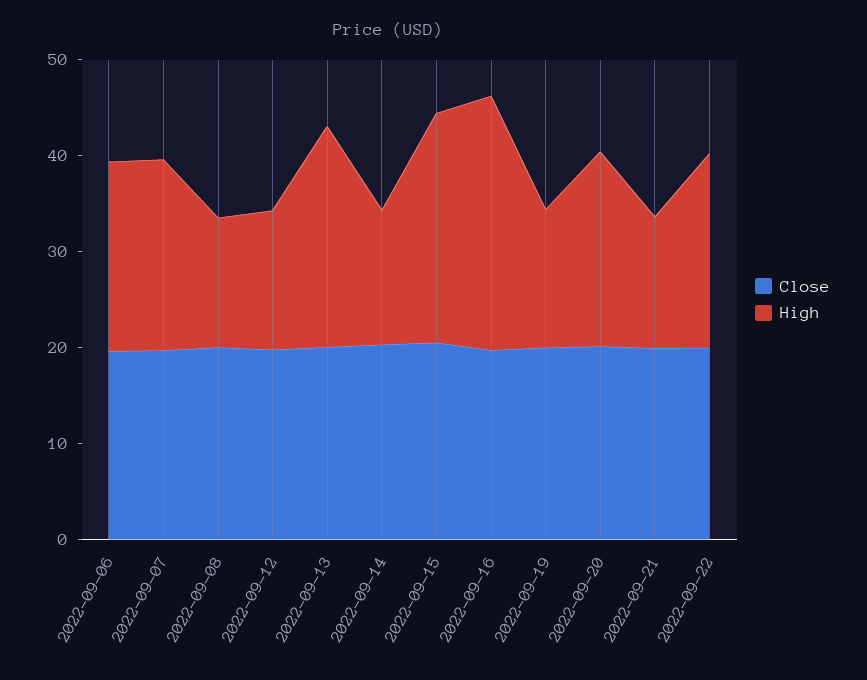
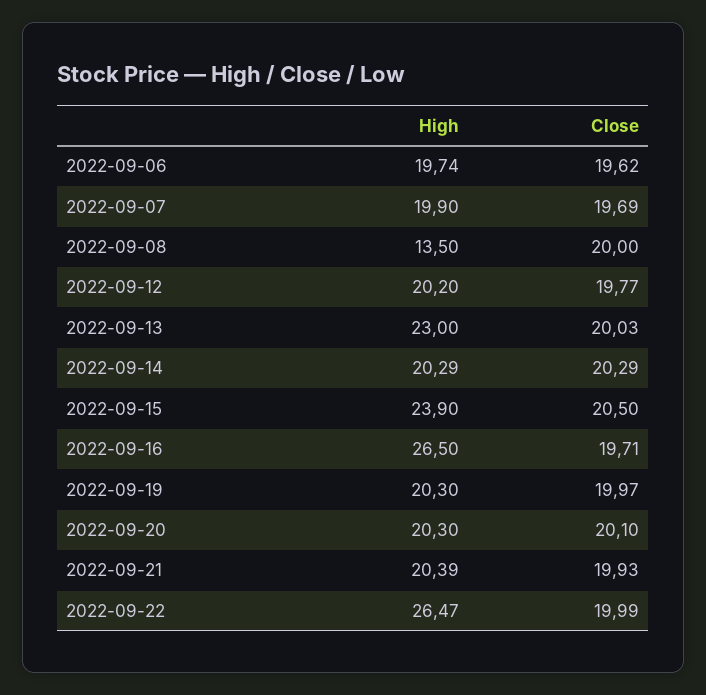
  {
    "Close": {
      "2022-09-06": 19.62,
      "2022-09-07": 19.69,
      "2022-09-08": 20,
      "2022-09-12": 19.77,
      "2022-09-13": 20.03,
      "2022-09-14": 20.29,
      "2022-09-15": 20.5,
      "2022-09-16": 19.71,
      "2022-09-19": 19.97,
      "2022-09-20": 20.1,
      "2022-09-21": 19.93,
      "2022-09-22": 19.99
    },
    "High": {
      "2022-09-06": 19.74,
      "2022-09-07": 19.9,
      "2022-09-08": 13.5,
-     "2022-09-12": 14,
+     "2022-09-12": 20.2,
      "2022-09-13": 23,
-     "2022-09-14": 14,
+     "2022-09-14": 20.29,
      "2022-09-15": 23.9,
      "2022-09-16": 26.5,
-     "2022-09-19": 14,
+     "2022-09-19": 20.3,
      "2022-09-20": 20.3,
-     "2022-09-21": 14,
+     "2022-09-21": 20.39,
-     "2022-09-22": 20
+     "2022-09-22": 26.47
    }
  }

